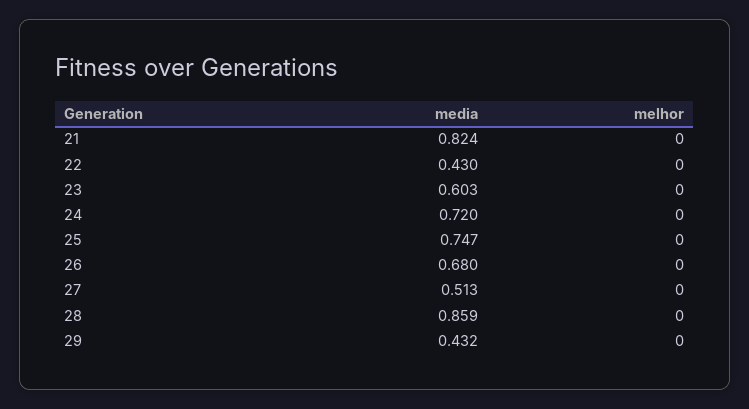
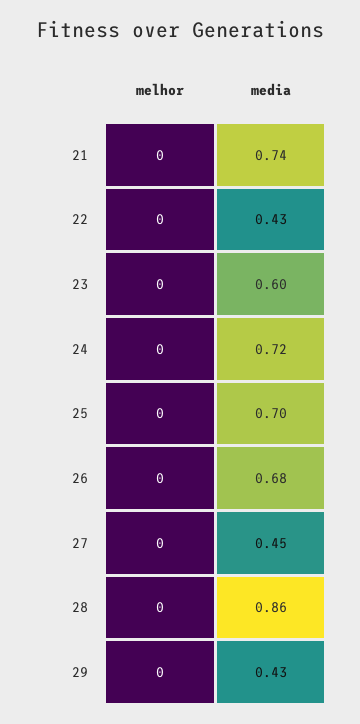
  {
    "media": {
-     "21": 0.824,
+     "21": 0.74,
      "22": 0.43,
      "23": 0.603,
      "24": 0.72,
-     "25": 0.747,
+     "25": 0.7,
      "26": 0.68,
-     "27": 0.513,
+     "27": 0.45,
      "28": 0.859,
      "29": 0.432
    },
    "melhor": {
      "21": 0,
      "22": 0,
      "23": 0,
      "24": 0,
      "25": 0,
      "26": 0,
      "27": 0,
      "28": 0,
      "29": 0
    }
  }

